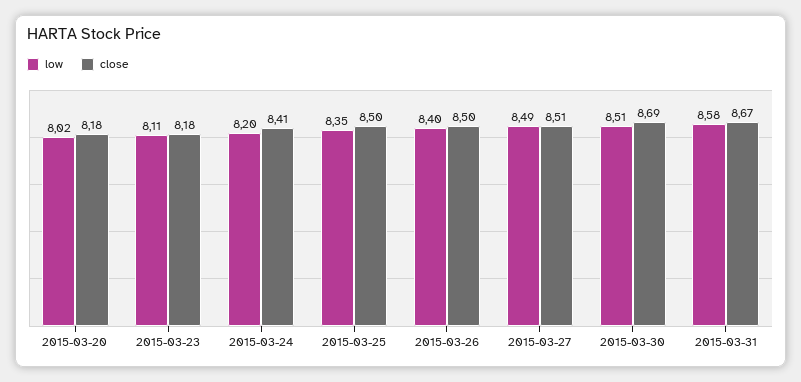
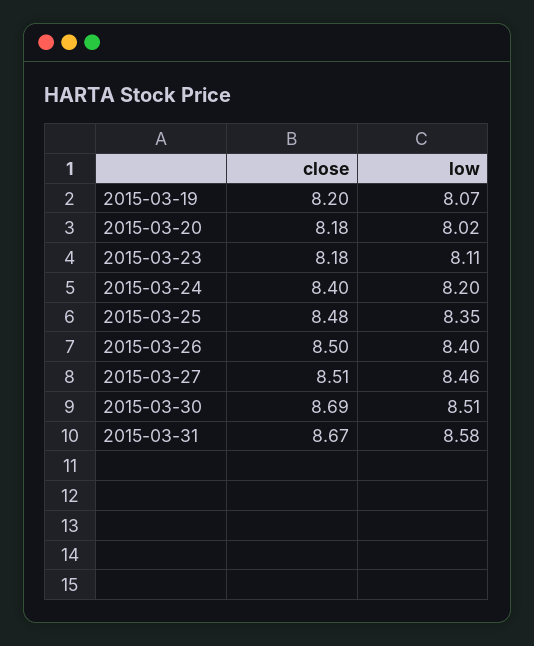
  {
    "low": {
      "2015-03-20": 8.02,
      "2015-03-23": 8.11,
      "2015-03-24": 8.2,
      "2015-03-25": 8.35,
      "2015-03-26": 8.4,
-     "2015-03-27": 8.49,
+     "2015-03-27": 8.46,
      "2015-03-30": 8.51,
-     "2015-03-31": 8.58
+     "2015-03-31": 8.58,
+     "2015-03-19": 8.07
    },
    "close": {
      "2015-03-20": 8.18,
      "2015-03-23": 8.18,
-     "2015-03-24": 8.41,
+     "2015-03-24": 8.4,
-     "2015-03-25": 8.5,
+     "2015-03-25": 8.48,
      "2015-03-26": 8.5,
      "2015-03-27": 8.51,
      "2015-03-30": 8.69,
-     "2015-03-31": 8.67
+     "2015-03-31": 8.67,
+     "2015-03-19": 8.2
    }
  }

